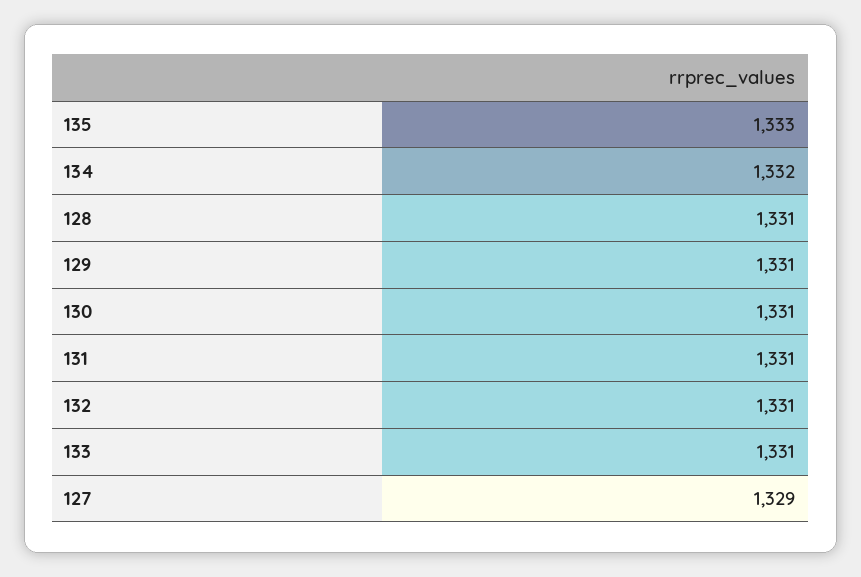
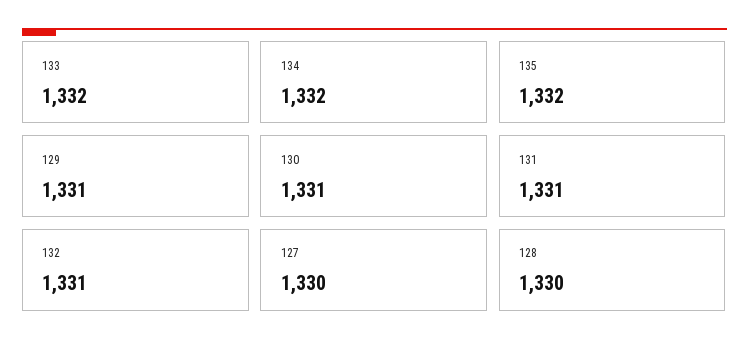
  {
-   "135": 1333,
+   "135": 1332,
    "134": 1332,
-   "128": 1331,
+   "128": 1330,
    "129": 1331,
    "130": 1331,
    "131": 1331,
    "132": 1331,
-   "133": 1331,
+   "133": 1332,
-   "127": 1329
+   "127": 1330
  }

